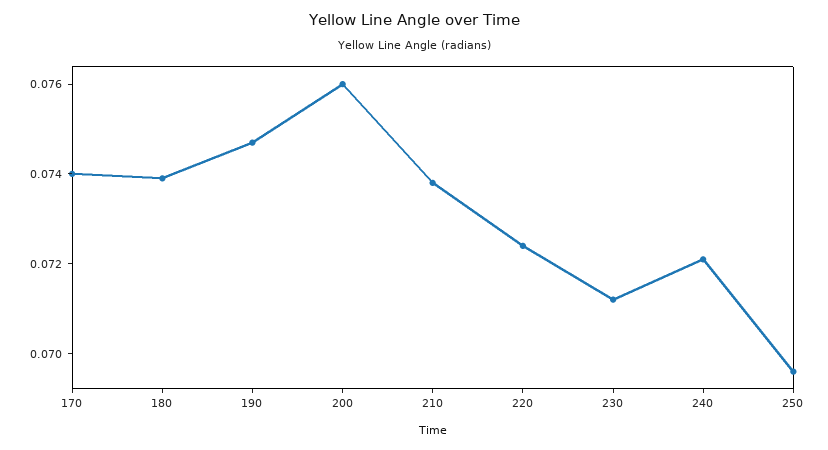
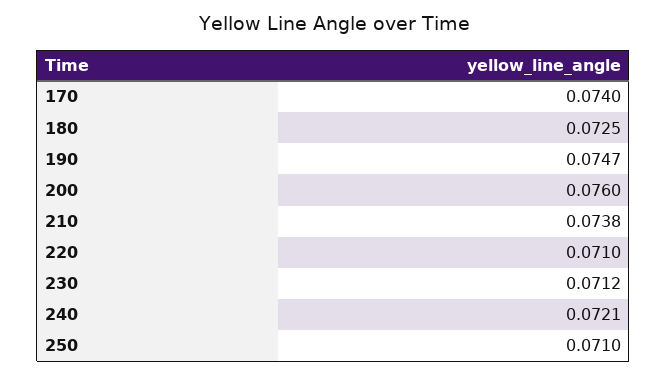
  {
    "170": 0.074,
-   "180": 0.074,
+   "180": 0.0725,
    "190": 0.0747,
    "200": 0.076,
    "210": 0.0738,
-   "220": 0.0725,
+   "220": 0.071,
    "230": 0.0712,
    "240": 0.0721,
-   "250": 0.0695
+   "250": 0.071
  }

